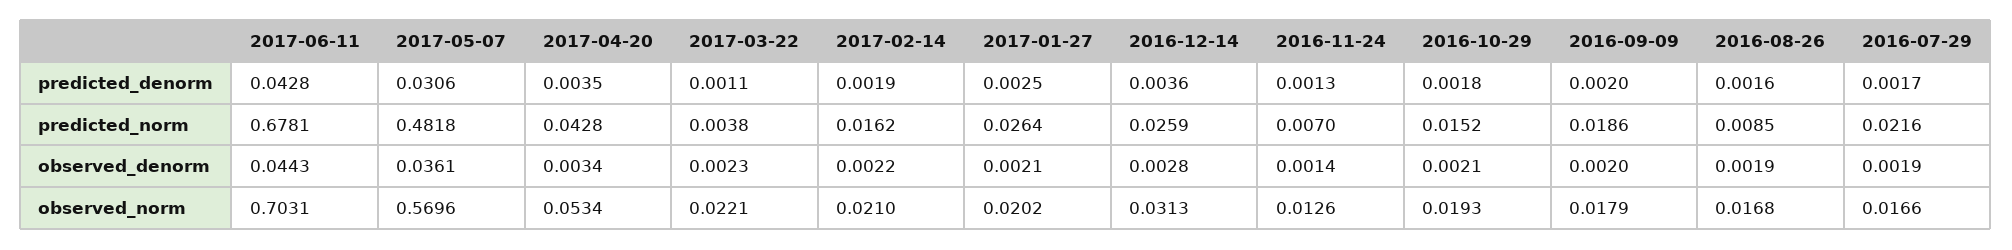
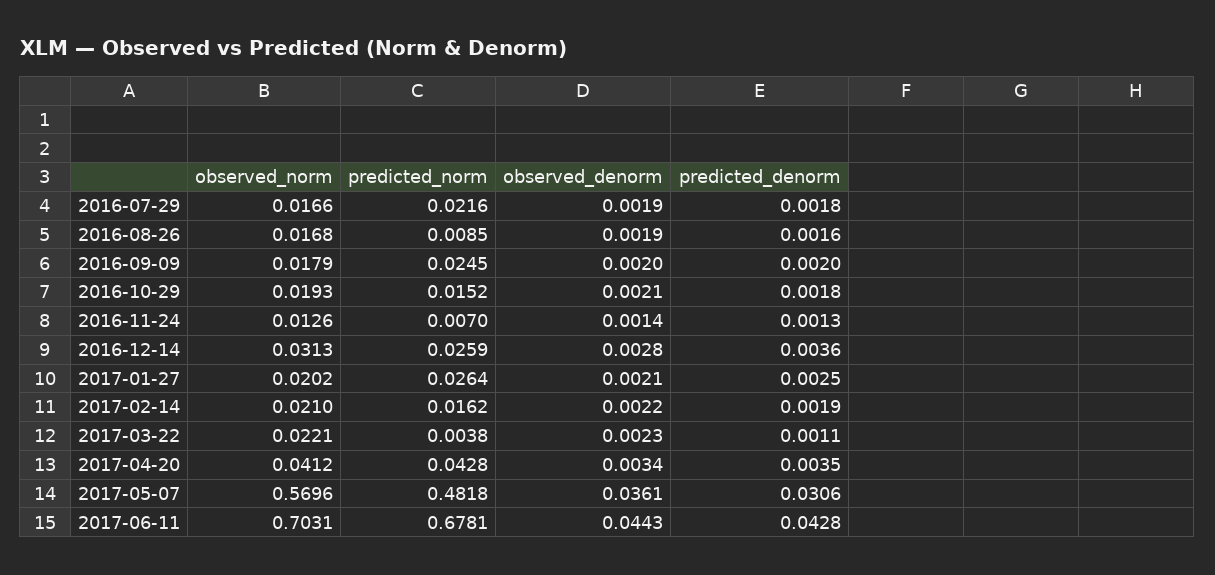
  {
    "2017-06-11": {
      "predicted_denorm": 0.0428,
      "predicted_norm": 0.6781,
      "observed_denorm": 0.0443,
      "observed_norm": 0.7031
    },
    "2017-05-07": {
      "predicted_denorm": 0.0306,
      "predicted_norm": 0.4818,
      "observed_denorm": 0.0361,
      "observed_norm": 0.5696
    },
    "2017-04-20": {
      "predicted_denorm": 0.0035,
      "predicted_norm": 0.0428,
      "observed_denorm": 0.0034,
-     "observed_norm": 0.0534
+     "observed_norm": 0.0412
    },
    "2017-03-22": {
      "predicted_denorm": 0.0011,
      "predicted_norm": 0.0038,
      "observed_denorm": 0.0023,
      "observed_norm": 0.0221
    },
    "2017-02-14": {
      "predicted_denorm": 0.0019,
      "predicted_norm": 0.0162,
      "observed_denorm": 0.0022,
      "observed_norm": 0.021
    },
    "2017-01-27": {
      "predicted_denorm": 0.0025,
      "predicted_norm": 0.0264,
      "observed_denorm": 0.0021,
      "observed_norm": 0.0202
    },
    "2016-12-14": {
      "predicted_denorm": 0.0036,
      "predicted_norm": 0.0259,
      "observed_denorm": 0.0028,
      "observed_norm": 0.0313
    },
    "2016-11-24": {
      "predicted_denorm": 0.0013,
      "predicted_norm": 0.007,
      "observed_denorm": 0.0014,
      "observed_norm": 0.0126
    },
    "2016-10-29": {
      "predicted_denorm": 0.0018,
      "predicted_norm": 0.0152,
      "observed_denorm": 0.0021,
      "observed_norm": 0.0193
    },
    "2016-09-09": {
      "predicted_denorm": 0.002,
-     "predicted_norm": 0.0186,
+     "predicted_norm": 0.0245,
      "observed_denorm": 0.002,
      "observed_norm": 0.0179
    },
    "2016-08-26": {
      "predicted_denorm": 0.0016,
      "predicted_norm": 0.0085,
      "observed_denorm": 0.0019,
      "observed_norm": 0.0168
    },
    "2016-07-29": {
-     "predicted_denorm": 0.0017,
+     "predicted_denorm": 0.0018,
      "predicted_norm": 0.0216,
      "observed_denorm": 0.0019,
      "observed_norm": 0.0166
    }
  }

